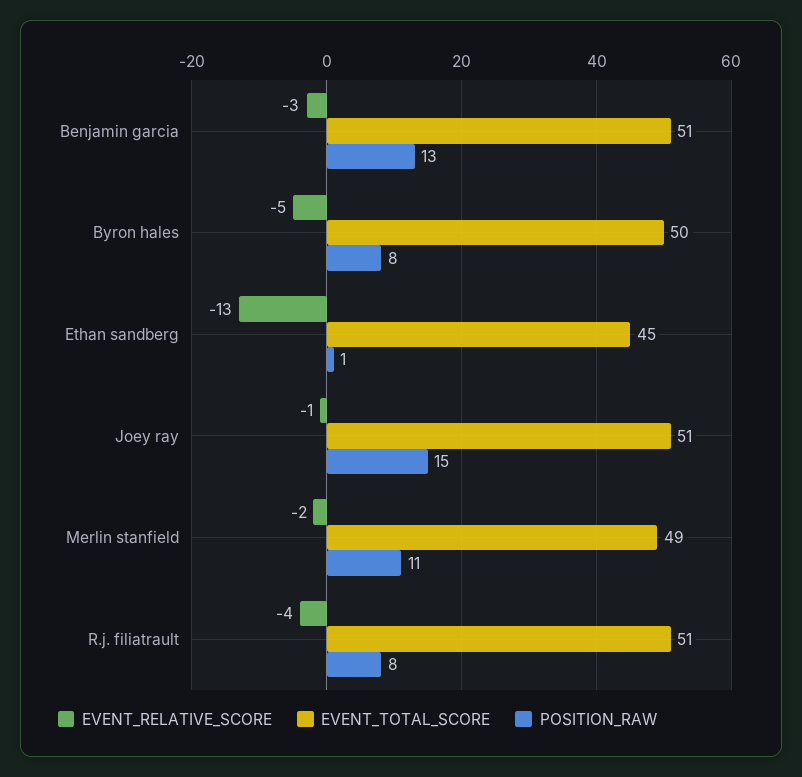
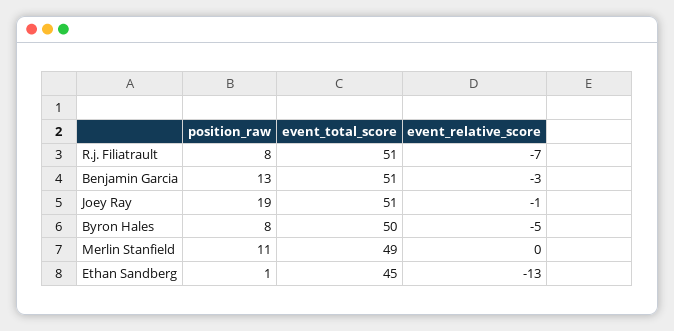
  {
    "EVENT_RELATIVE_SCORE": {
      "Benjamin garcia": -3,
      "Byron hales": -5,
      "Ethan sandberg": -13,
      "Joey ray": -1,
-     "Merlin stanfield": -2,
+     "Merlin stanfield": 0,
-     "R.j. filiatrault": -4
+     "R.j. filiatrault": -7
    },
    "EVENT_TOTAL_SCORE": {
      "Benjamin garcia": 51,
      "Byron hales": 50,
      "Ethan sandberg": 45,
      "Joey ray": 51,
      "Merlin stanfield": 49,
      "R.j. filiatrault": 51
    },
    "POSITION_RAW": {
      "Benjamin garcia": 13,
      "Byron hales": 8,
      "Ethan sandberg": 1,
-     "Joey ray": 15,
+     "Joey ray": 19,
      "Merlin stanfield": 11,
      "R.j. filiatrault": 8
    }
  }

